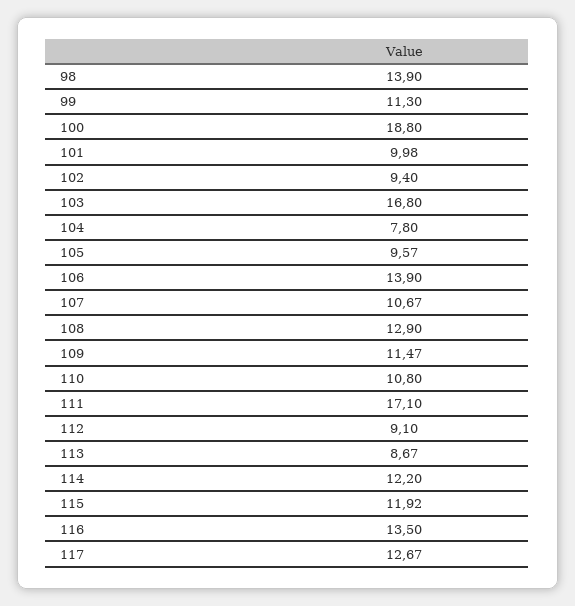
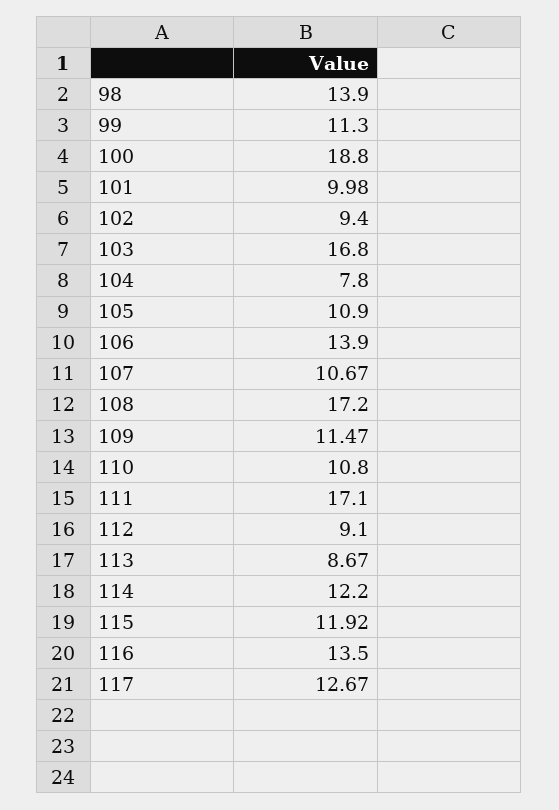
  {
    "98": 13.9,
    "99": 11.3,
    "100": 18.8,
    "101": 9.98,
    "102": 9.4,
    "103": 16.8,
    "104": 7.8,
-   "105": 9.57,
+   "105": 10.9,
    "106": 13.9,
    "107": 10.67,
-   "108": 12.9,
+   "108": 17.2,
    "109": 11.47,
    "110": 10.8,
    "111": 17.1,
    "112": 9.1,
    "113": 8.67,
    "114": 12.2,
    "115": 11.92,
    "116": 13.5,
    "117": 12.67
  }

